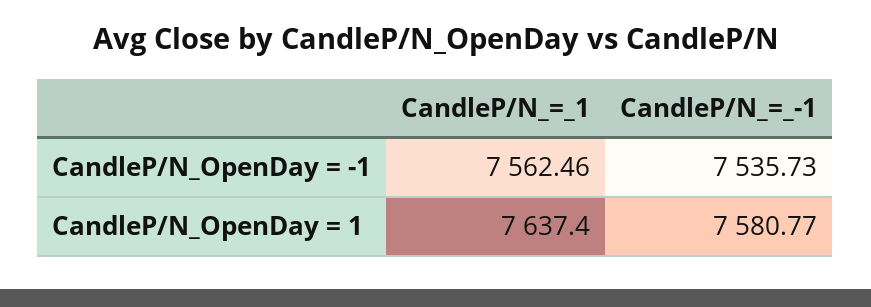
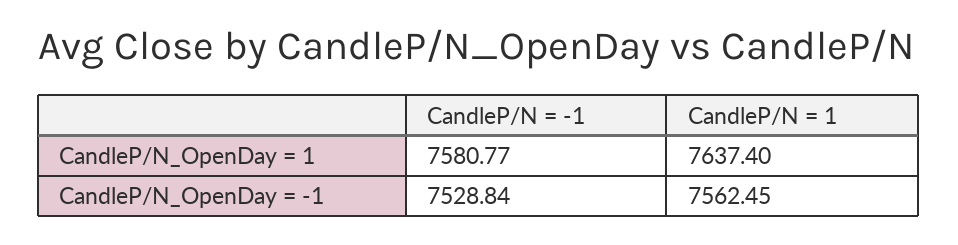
  {
    "CandleP/N_=_1": {
-     "CandleP/N_OpenDay = -1": 7562.46,
+     "CandleP/N_OpenDay = -1": 7562.45,
      "CandleP/N_OpenDay = 1": 7637.4
    },
    "CandleP/N_=_-1": {
-     "CandleP/N_OpenDay = -1": 7535.73,
+     "CandleP/N_OpenDay = -1": 7528.84,
      "CandleP/N_OpenDay = 1": 7580.77
    }
  }

